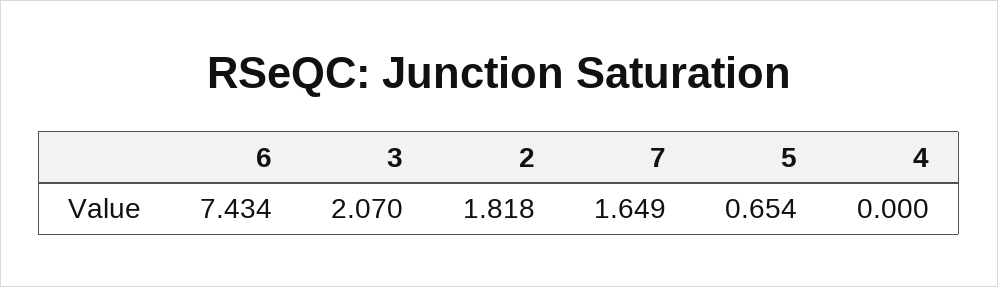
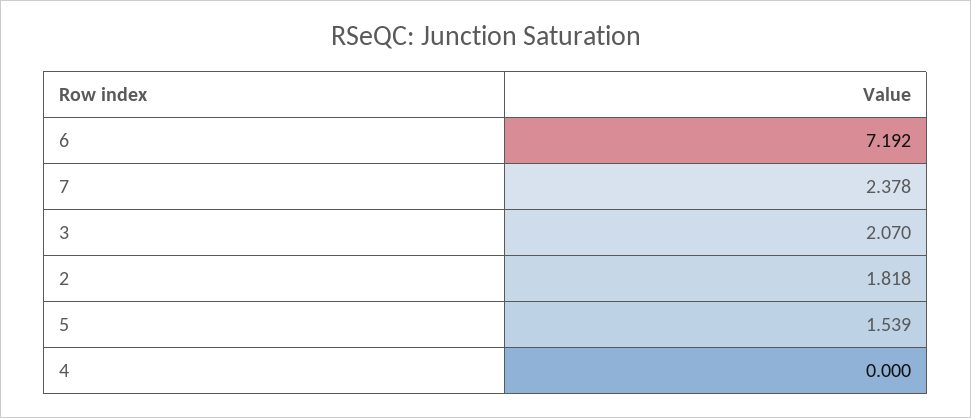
  {
-   "6": 7.434,
+   "6": 7.192,
    "3": 2.07,
    "2": 1.818,
-   "7": 1.649,
+   "7": 2.378,
-   "5": 0.654,
+   "5": 1.539,
    "4": 0
  }

